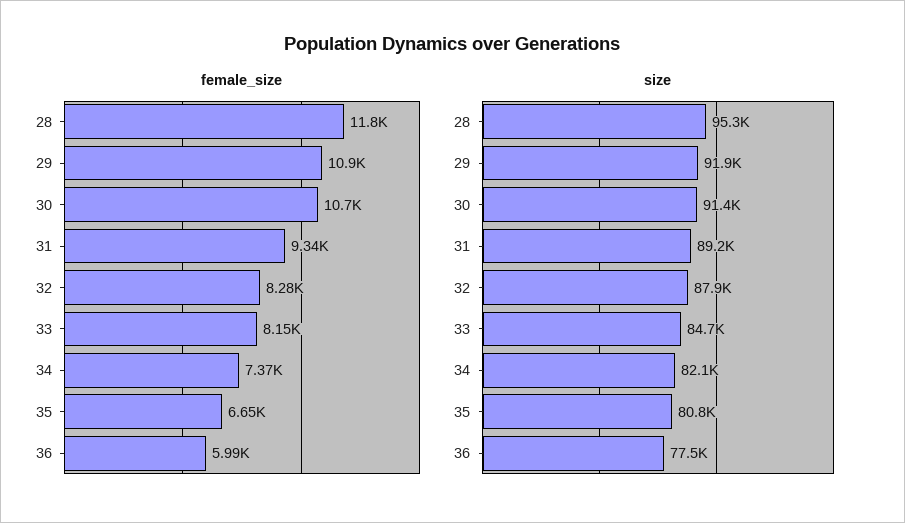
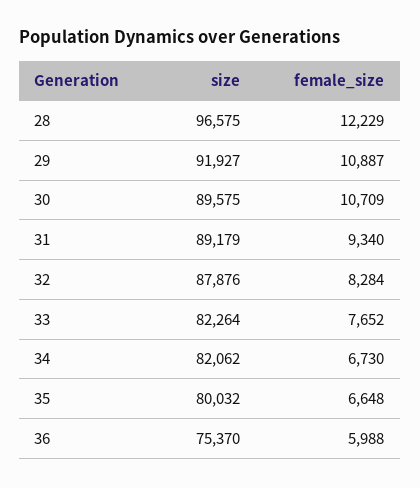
  {
    "female_size": {
-     "28": 11800,
+     "28": 12229,
      "29": 10887,
      "30": 10709,
      "31": 9340,
      "32": 8284,
-     "33": 8150,
+     "33": 7652,
-     "34": 7370,
+     "34": 6730,
      "35": 6648,
      "36": 5988
    },
    "size": {
-     "28": 95300,
+     "28": 96575,
      "29": 91927,
-     "30": 91400,
+     "30": 89575,
      "31": 89179,
      "32": 87876,
-     "33": 84700,
+     "33": 82264,
      "34": 82062,
-     "35": 80800,
+     "35": 80032,
-     "36": 77500
+     "36": 75370
    }
  }

